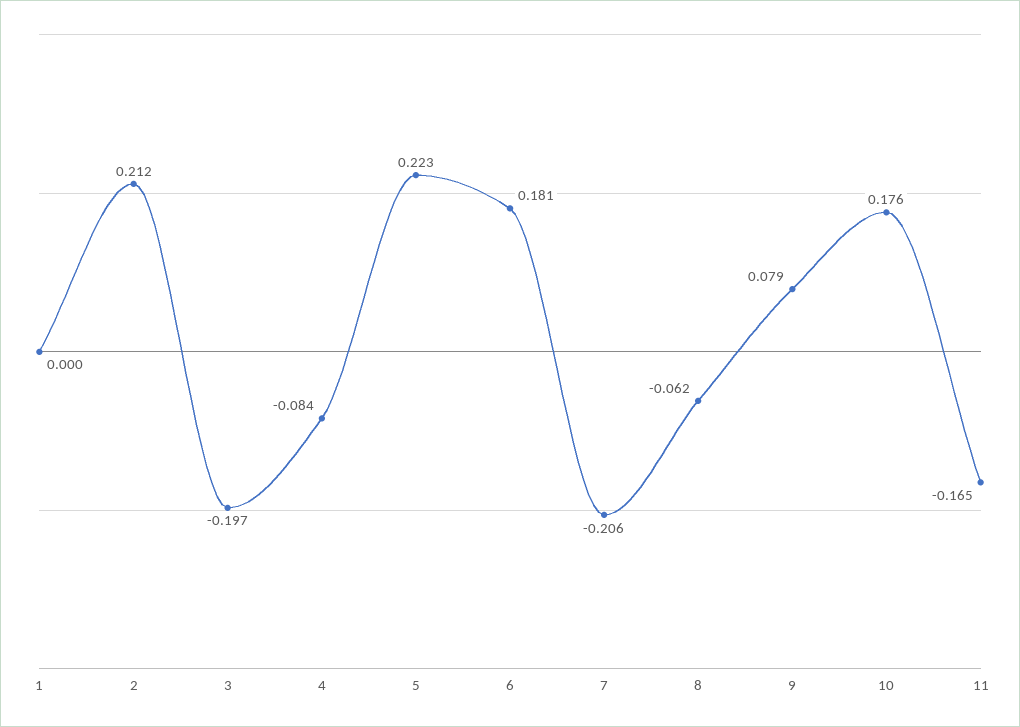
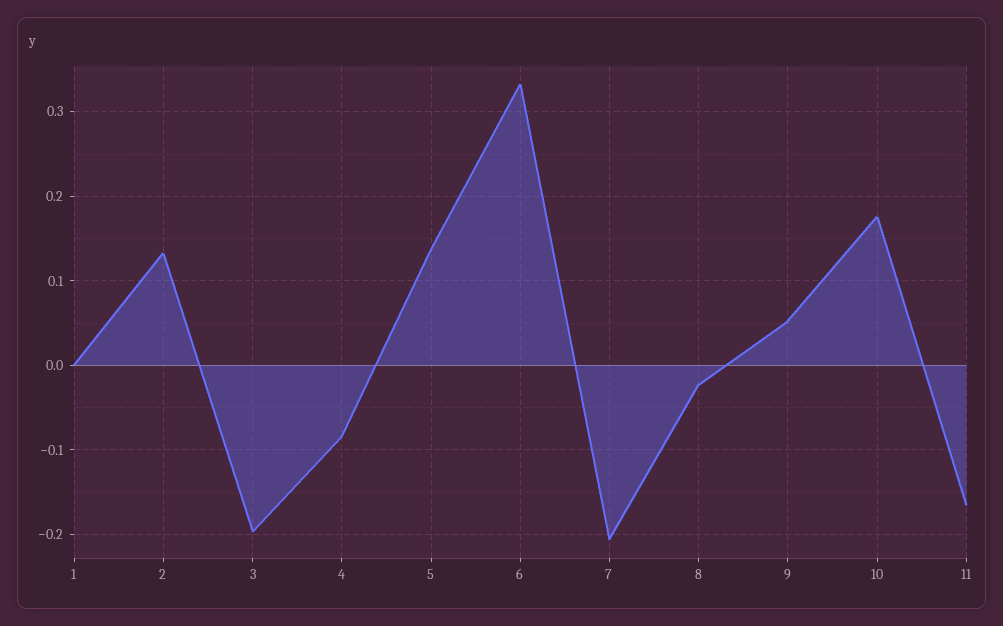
  {
    "1": 0,
-   "2": 0.212,
+   "2": 0.13,
    "3": -0.197,
    "4": -0.084,
-   "5": 0.223,
+   "5": 0.14,
-   "6": 0.181,
+   "6": 0.33,
    "7": -0.206,
-   "8": -0.062,
+   "8": -0.02,
-   "9": 0.079,
+   "9": 0.05,
    "10": 0.176,
    "11": -0.165
  }

